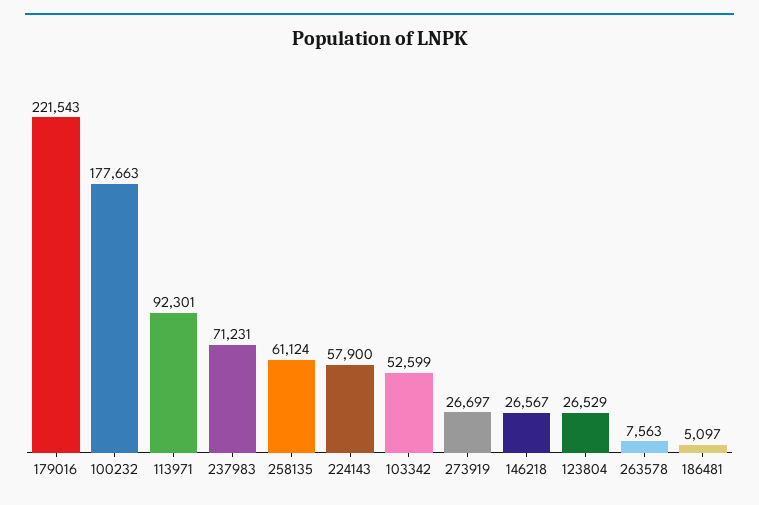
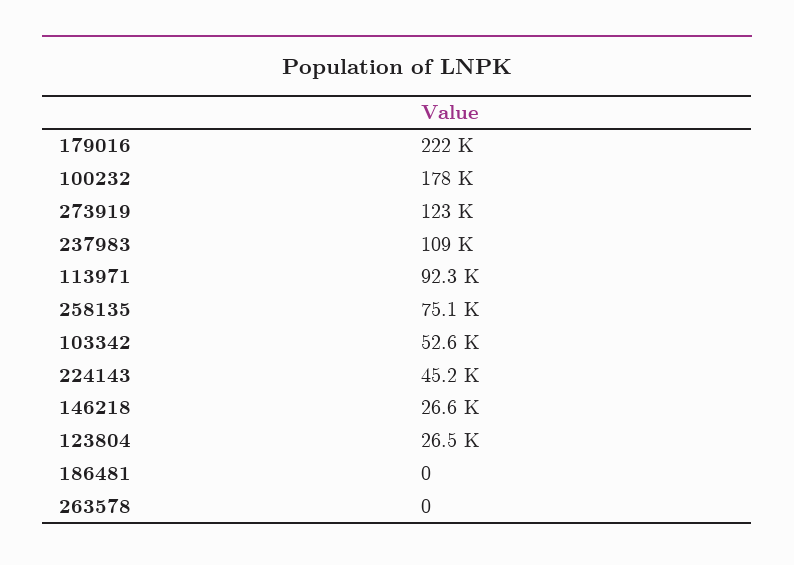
  {
    "179016": 221543,
    "100232": 177663,
    "113971": 92301,
-   "237983": 71231,
+   "237983": 109000,
-   "258135": 61124,
+   "258135": 75100,
-   "224143": 57900,
+   "224143": 45200,
    "103342": 52599,
-   "273919": 26697,
+   "273919": 123000,
    "146218": 26567,
    "123804": 26529,
-   "263578": 7563,
+   "263578": 0,
-   "186481": 5097
+   "186481": 0
  }

